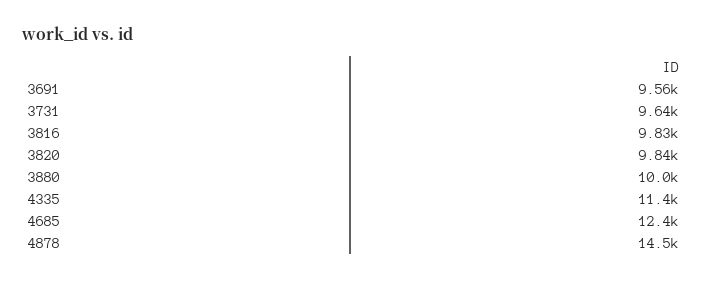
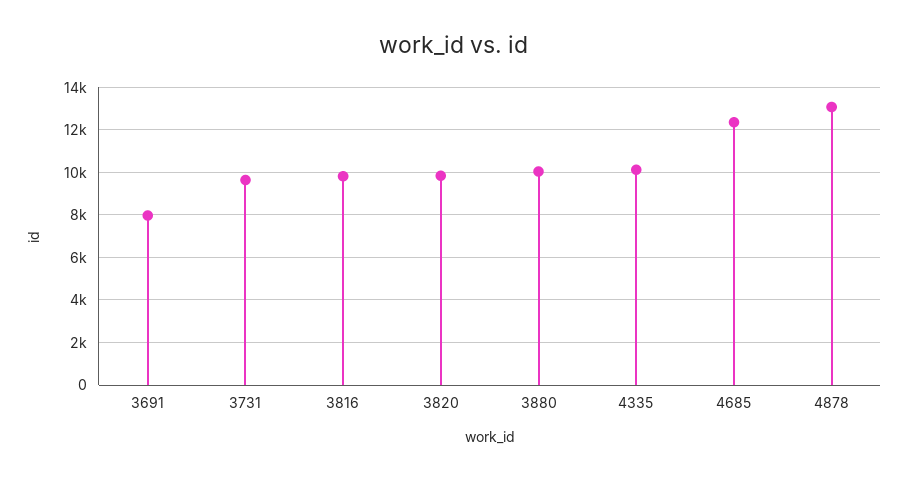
  {
-   "3691": 9560,
+   "3691": 8000,
    "3731": 9640,
    "3816": 9830,
    "3820": 9840,
    "3880": 10000,
-   "4335": 11400,
+   "4335": 10000,
    "4685": 12400,
-   "4878": 14500
+   "4878": 13000
  }

